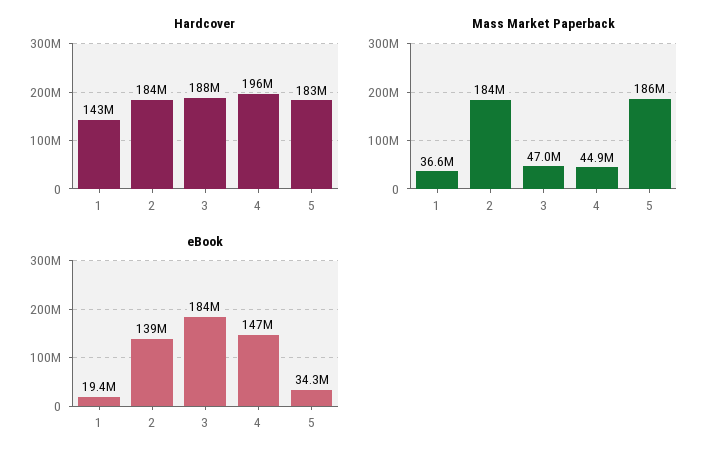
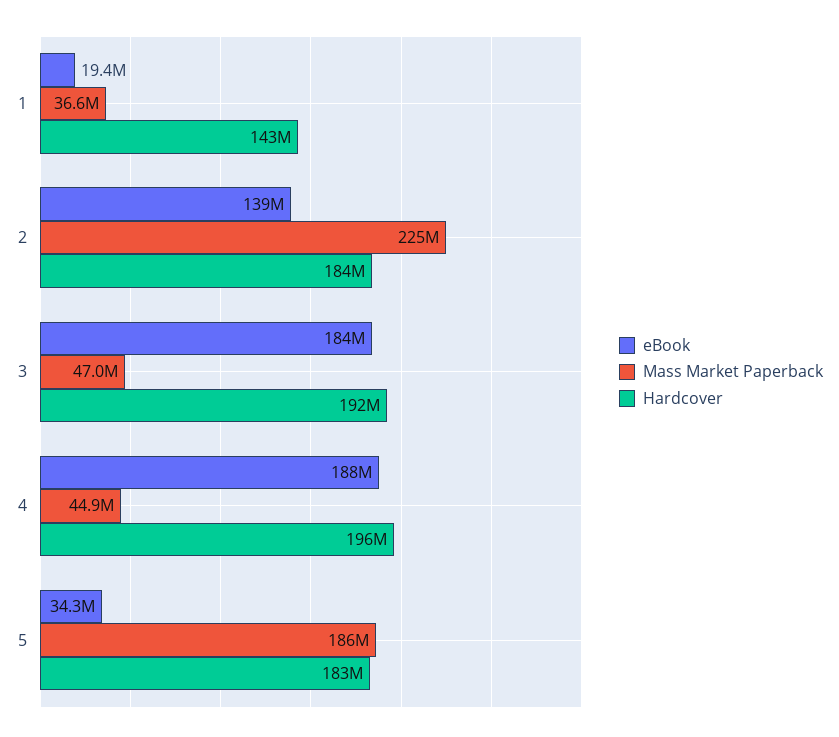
  {
    "Hardcover": {
      "1": 143000000,
      "2": 184000000,
-     "3": 188000000,
+     "3": 192000000,
      "4": 196000000,
      "5": 183000000
    },
    "Mass Market Paperback": {
      "1": 36600000,
-     "2": 184000000,
+     "2": 225000000,
      "3": 47000000,
      "4": 44900000,
      "5": 186000000
    },
    "eBook": {
      "1": 19400000,
      "2": 139000000,
      "3": 184000000,
-     "4": 147000000,
+     "4": 188000000,
      "5": 34300000
    }
  }

